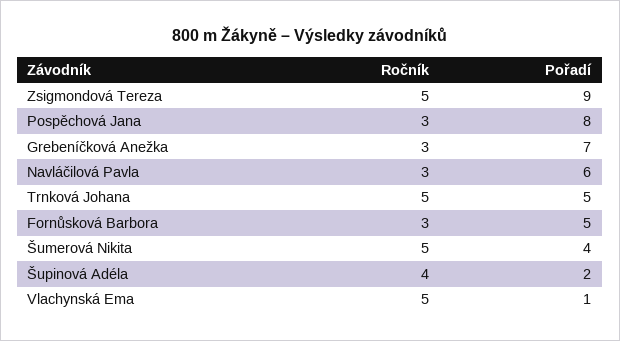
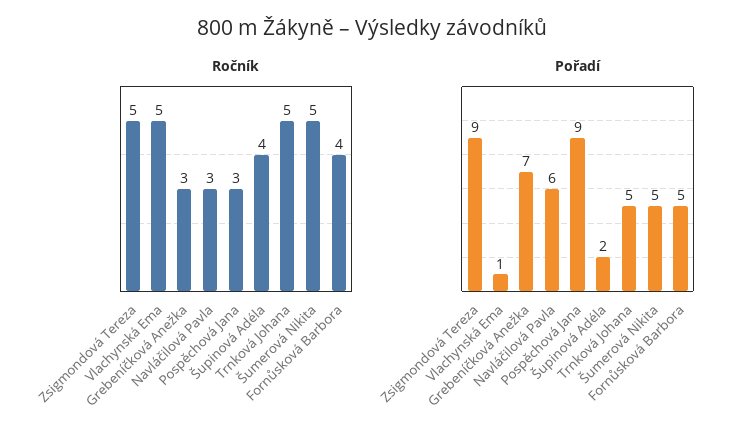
  {
    "Ročník": {
      "Zsigmondová Tereza": 5,
      "Pospěchová Jana": 3,
      "Grebeníčková Anežka": 3,
      "Navláčilová Pavla": 3,
      "Trnková Johana": 5,
-     "Fornůsková Barbora": 3,
+     "Fornůsková Barbora": 4,
      "Šumerová Nikita": 5,
      "Šupinová Adéla": 4,
      "Vlachynská Ema": 5
    },
    "Pořadí": {
      "Zsigmondová Tereza": 9,
-     "Pospěchová Jana": 8,
+     "Pospěchová Jana": 9,
      "Grebeníčková Anežka": 7,
      "Navláčilová Pavla": 6,
      "Trnková Johana": 5,
      "Fornůsková Barbora": 5,
-     "Šumerová Nikita": 4,
+     "Šumerová Nikita": 5,
      "Šupinová Adéla": 2,
      "Vlachynská Ema": 1
    }
  }

